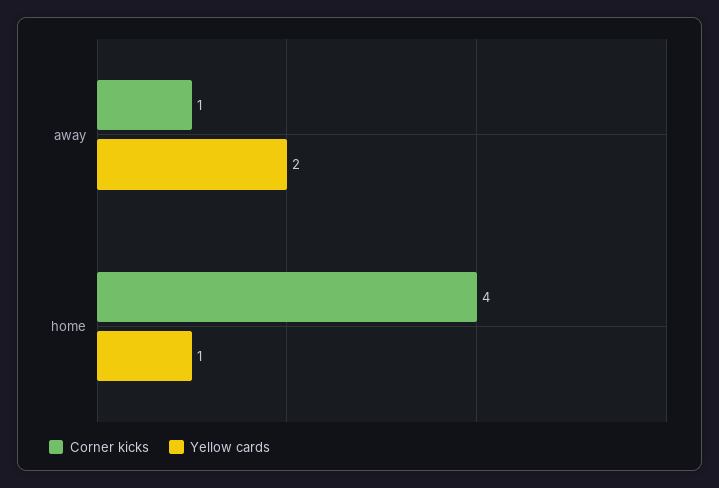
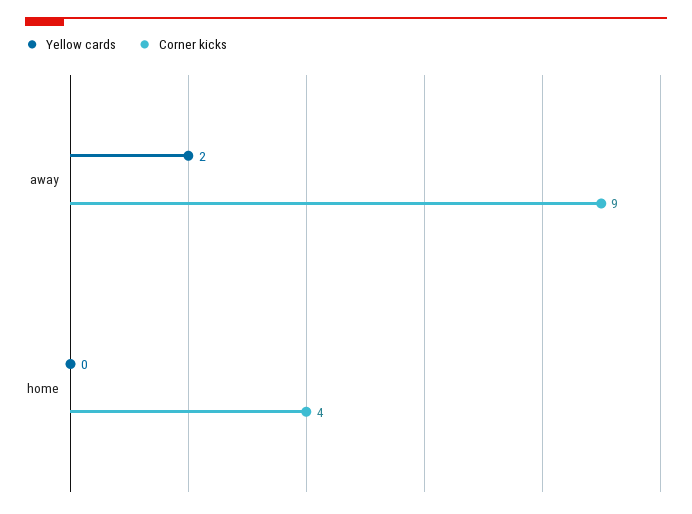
  {
    "Corner kicks": {
-     "away": 1,
+     "away": 9,
      "home": 4
    },
    "Yellow cards": {
      "away": 2,
-     "home": 1
+     "home": 0
    }
  }

